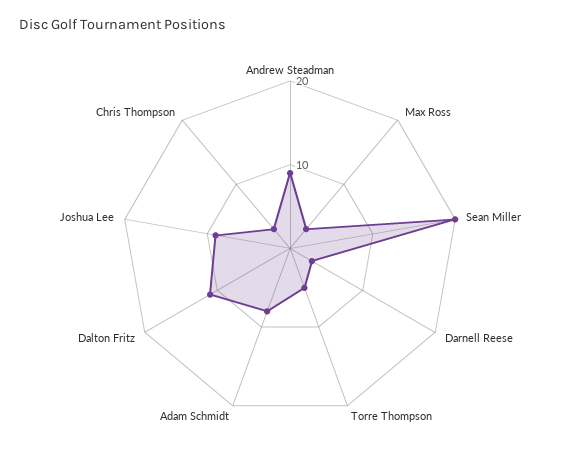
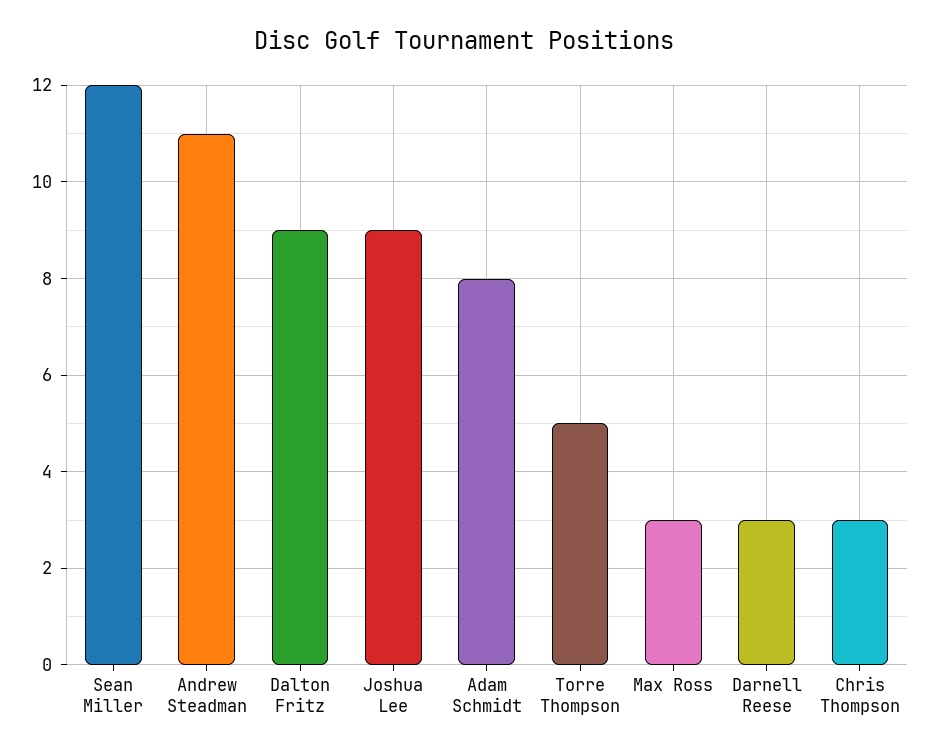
  {
-   "Andrew Steadman": 9,
+   "Andrew Steadman": 11,
    "Max Ross": 3,
-   "Sean Miller": 20,
+   "Sean Miller": 12,
    "Darnell Reese": 3,
    "Torre Thompson": 5,
    "Adam Schmidt": 8,
-   "Dalton Fritz": 11,
+   "Dalton Fritz": 9,
    "Joshua Lee": 9,
    "Chris Thompson": 3
  }

